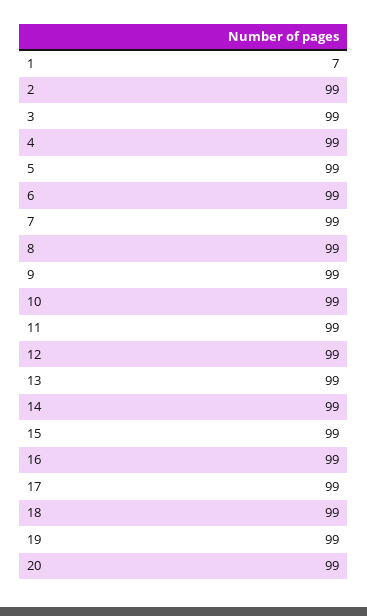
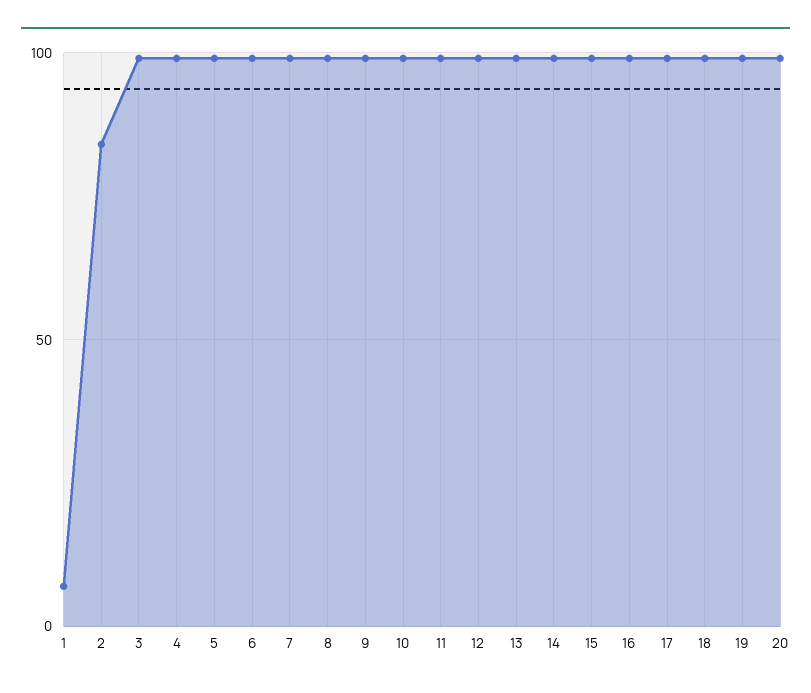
  {
    "1": 7,
-   "2": 99,
+   "2": 85,
    "3": 99,
    "4": 99,
    "5": 99,
    "6": 99,
    "7": 99,
    "8": 99,
    "9": 99,
    "10": 99,
    "11": 99,
    "12": 99,
    "13": 99,
    "14": 99,
    "15": 99,
    "16": 99,
    "17": 99,
    "18": 99,
    "19": 99,
    "20": 99
  }

